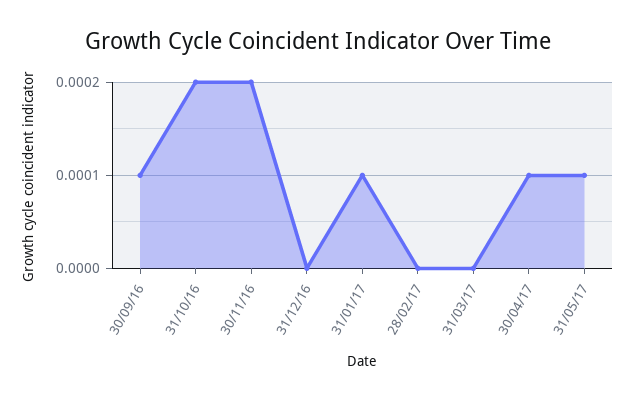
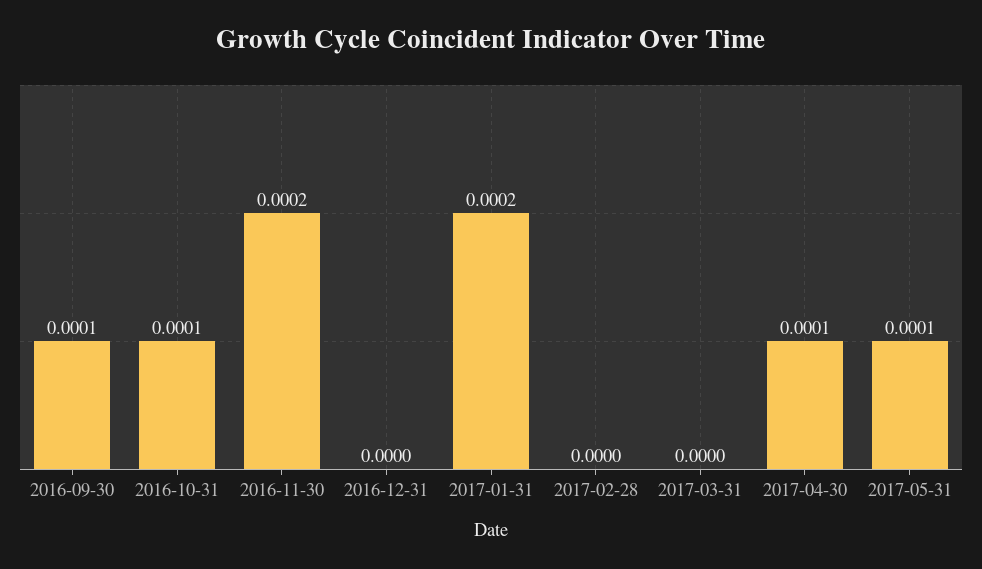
  {
    "30/09/16": 0.0001,
-   "31/10/16": 0.0002,
+   "31/10/16": 0.0001,
    "30/11/16": 0.0002,
    "31/12/16": 0,
-   "31/01/17": 0.0001,
+   "31/01/17": 0.0002,
    "28/02/17": 0,
    "31/03/17": 0,
    "30/04/17": 0.0001,
    "31/05/17": 0.0001
  }

